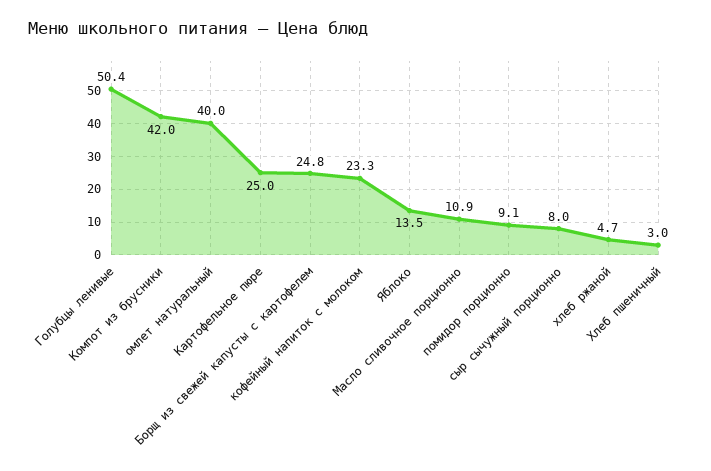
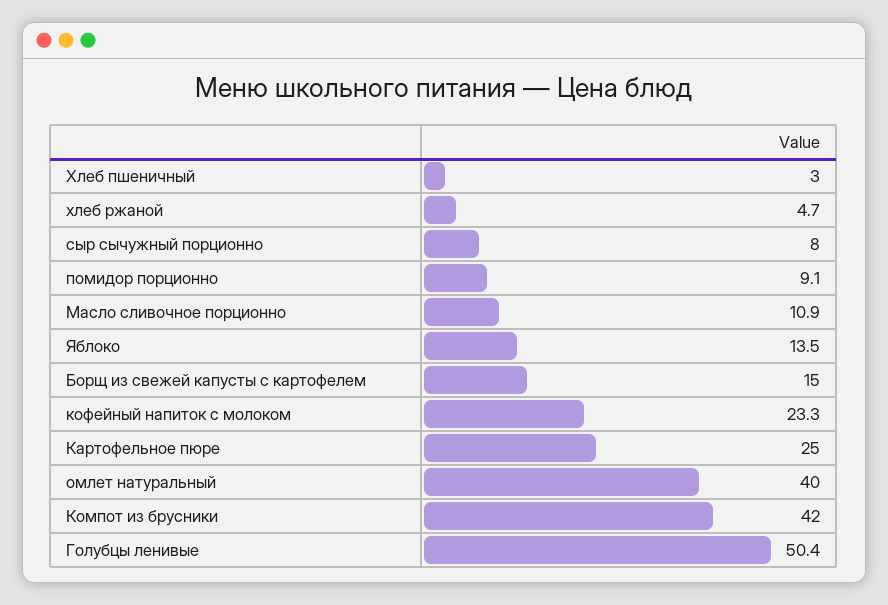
  {
    "Голубцы ленивые": 50.4,
    "Компот из брусники": 42,
    "омлет натуральный": 40,
    "Картофельное пюре": 25,
-   "Борщ из свежей капусты с картофелем": 24.8,
+   "Борщ из свежей капусты с картофелем": 15,
    "кофейный напиток с молоком": 23.3,
    "Яблоко": 13.5,
    "Масло сливочное порционно": 10.9,
    "помидор порционно": 9.1,
    "сыр сычужный порционно": 8,
    "хлеб ржаной": 4.7,
    "Хлеб пшеничный": 3
  }

